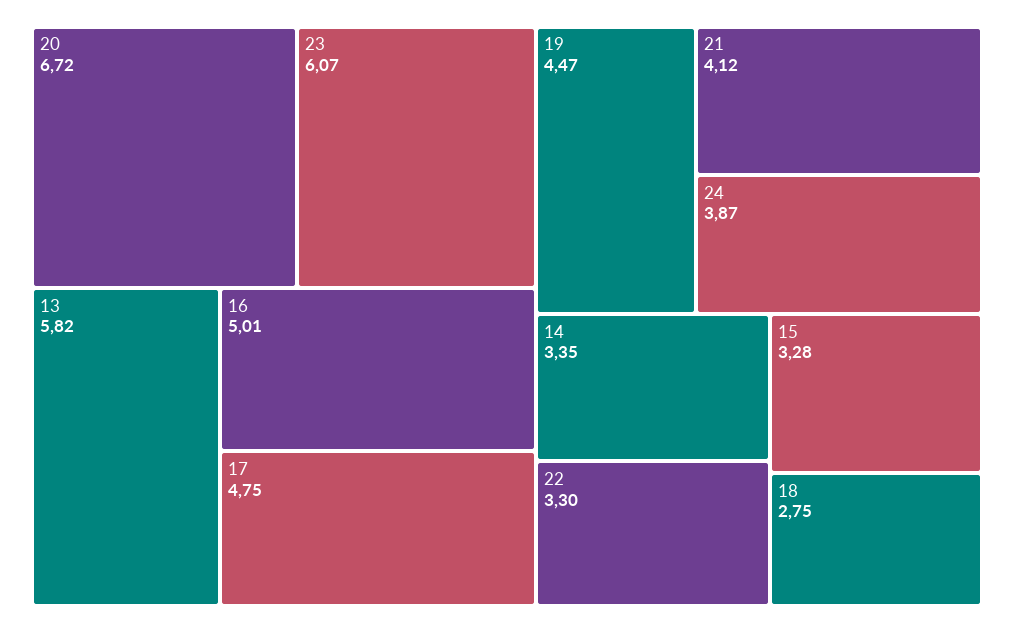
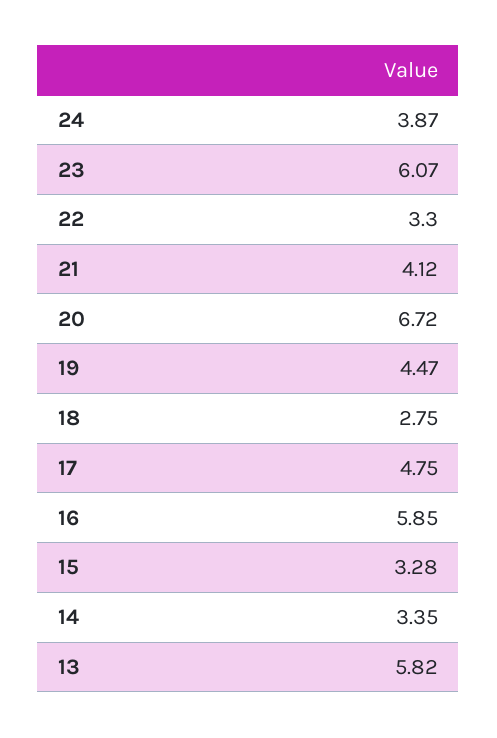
  {
    "20": 6.72,
    "23": 6.07,
    "13": 5.82,
-   "16": 5.01,
+   "16": 5.85,
    "17": 4.75,
    "19": 4.47,
    "21": 4.12,
    "24": 3.87,
    "14": 3.35,
    "22": 3.3,
    "15": 3.28,
    "18": 2.75
  }

